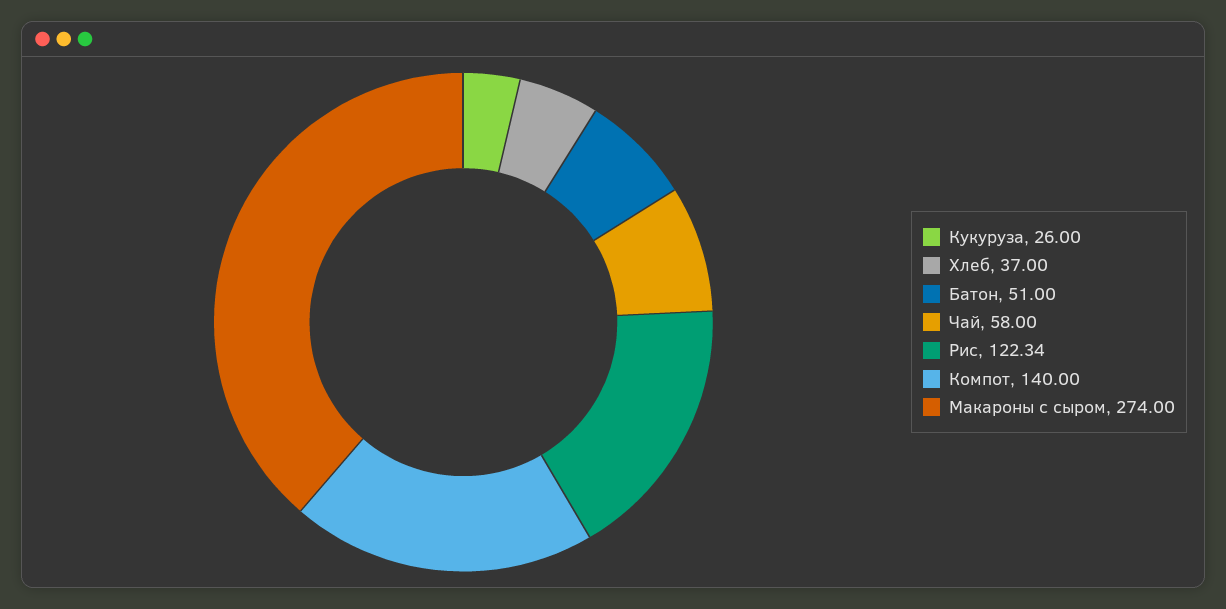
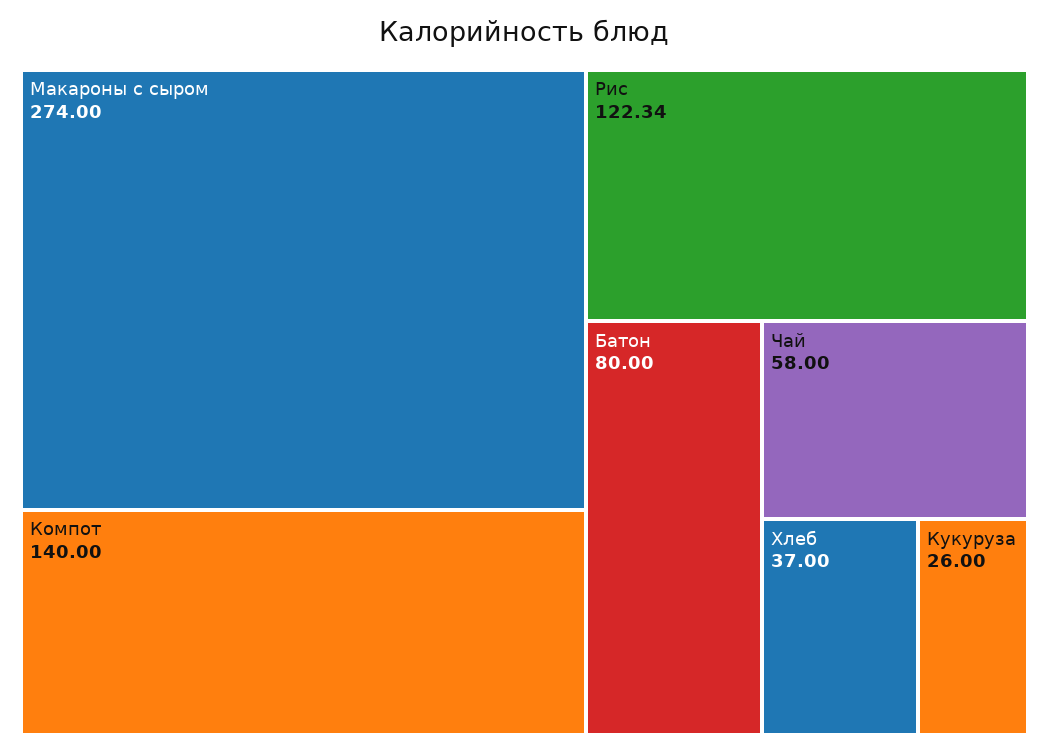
  {
    "Кукуруза": 26,
    "Хлеб": 37,
-   "Батон": 51,
+   "Батон": 80,
    "Чай": 58,
    "Рис": 122.34,
    "Компот": 140,
    "Макароны с сыром": 274
  }

